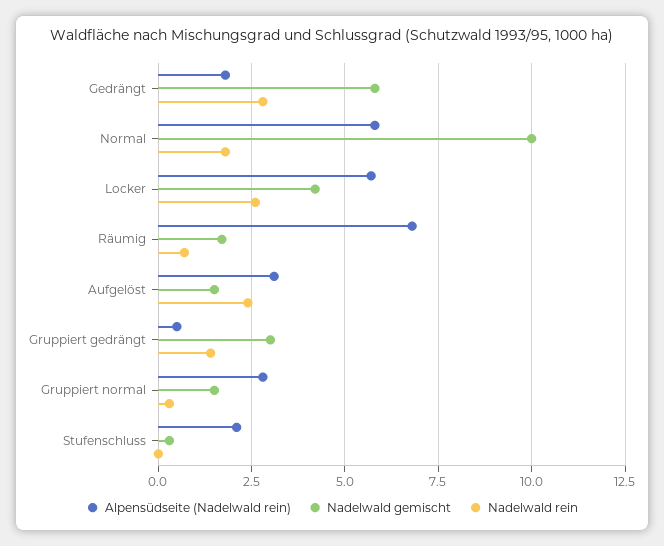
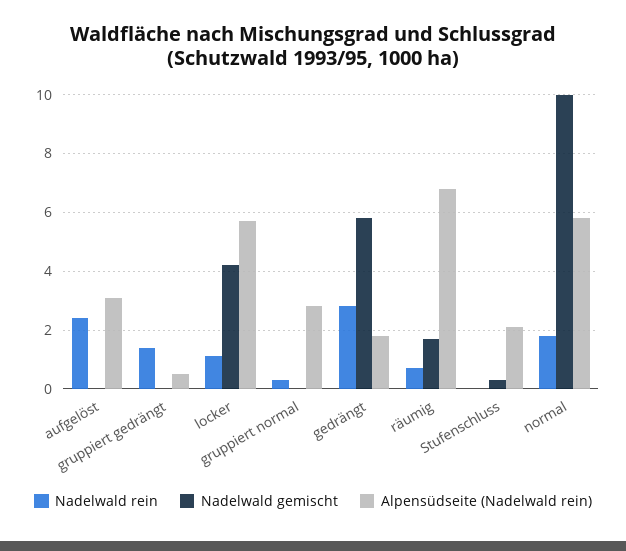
  {
    "Alpensüdseite (Nadelwald rein)": {
      "Gedrängt": 2,
      "Normal": 6,
      "Locker": 5.5,
      "Räumig": 7,
      "Aufgelöst": 3,
      "Gruppiert gedrängt": 0.5,
      "Gruppiert normal": 3,
      "Stufenschluss": 2
    },
    "Nadelwald gemischt": {
      "Gedrängt": 6,
      "Normal": 10,
      "Locker": 4,
      "Räumig": 1.5,
-     "Aufgelöst": 1.5,
+     "Aufgelöst": 0,
-     "Gruppiert gedrängt": 3,
+     "Gruppiert gedrängt": 0,
-     "Gruppiert normal": 1.5,
+     "Gruppiert normal": 0,
      "Stufenschluss": 0.5
    },
    "Nadelwald rein": {
      "Gedrängt": 3,
      "Normal": 2,
-     "Locker": 2.5,
+     "Locker": 1,
      "Räumig": 0.5,
      "Aufgelöst": 2.5,
      "Gruppiert gedrängt": 1.5,
      "Gruppiert normal": 0.5,
      "Stufenschluss": 0
    }
  }

